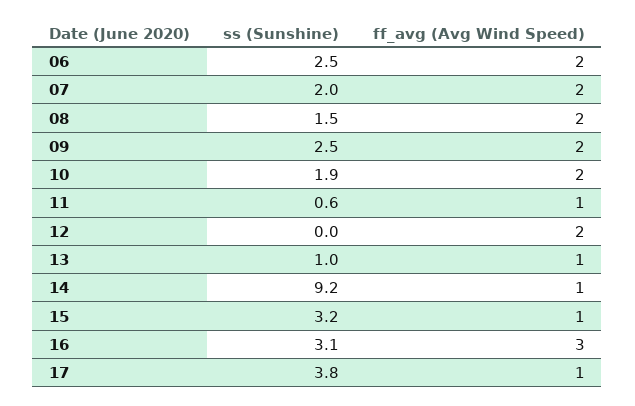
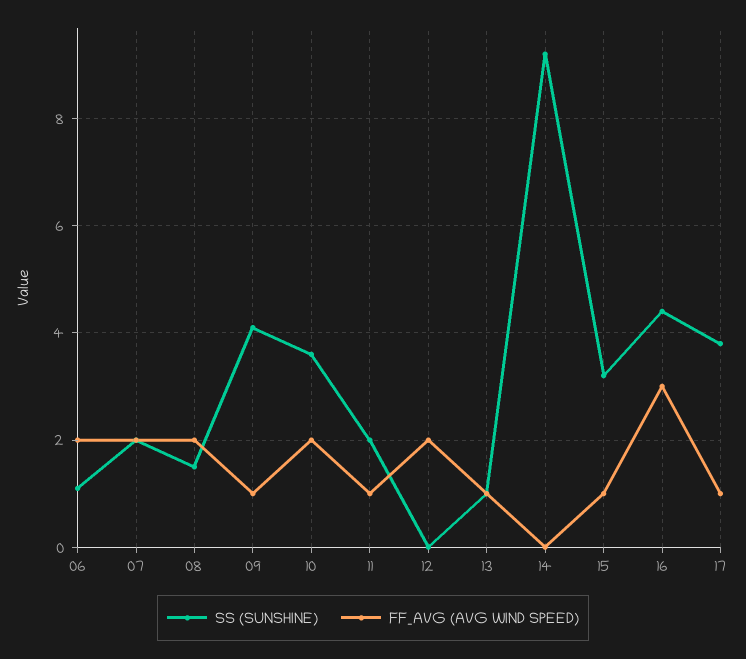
  {
    "ss (Sunshine)": {
-     "06": 2.5,
+     "06": 1,
      "07": 2,
      "08": 1.5,
-     "09": 2.5,
+     "09": 4,
-     "10": 1.9,
+     "10": 3.5,
-     "11": 0.6,
+     "11": 2,
      "12": 0,
      "13": 1,
      "14": 9.2,
      "15": 3.2,
-     "16": 3.1,
+     "16": 4.5,
      "17": 3.8
    },
    "ff_avg (Avg Wind Speed)": {
      "06": 2,
      "07": 2,
      "08": 2,
-     "09": 2,
+     "09": 1,
      "10": 2,
      "11": 1,
      "12": 2,
      "13": 1,
-     "14": 1,
+     "14": 0,
      "15": 1,
      "16": 3,
      "17": 1
    }
  }

